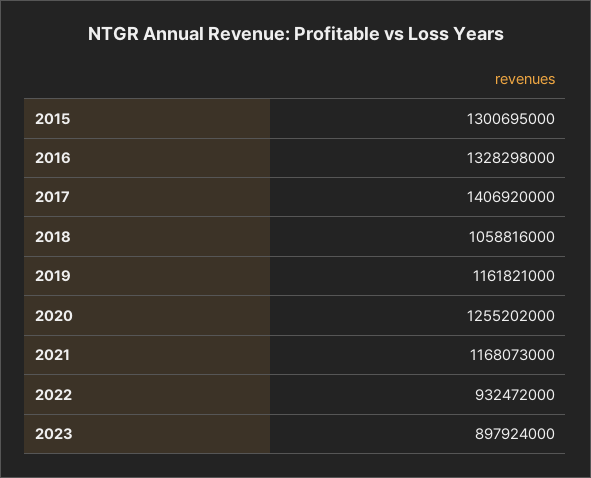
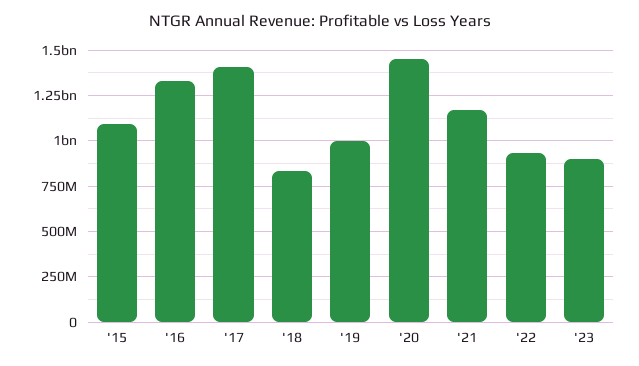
  {
-   "2015": 1300695000,
+   "2015": 1100000000,
    "2016": 1328298000,
    "2017": 1406920000,
-   "2018": 1058816000,
+   "2018": 850000000,
-   "2019": 1161821000,
+   "2019": 1000000000,
-   "2020": 1255202000,
+   "2020": 1450000000,
    "2021": 1168073000,
    "2022": 932472000,
    "2023": 897924000
  }

